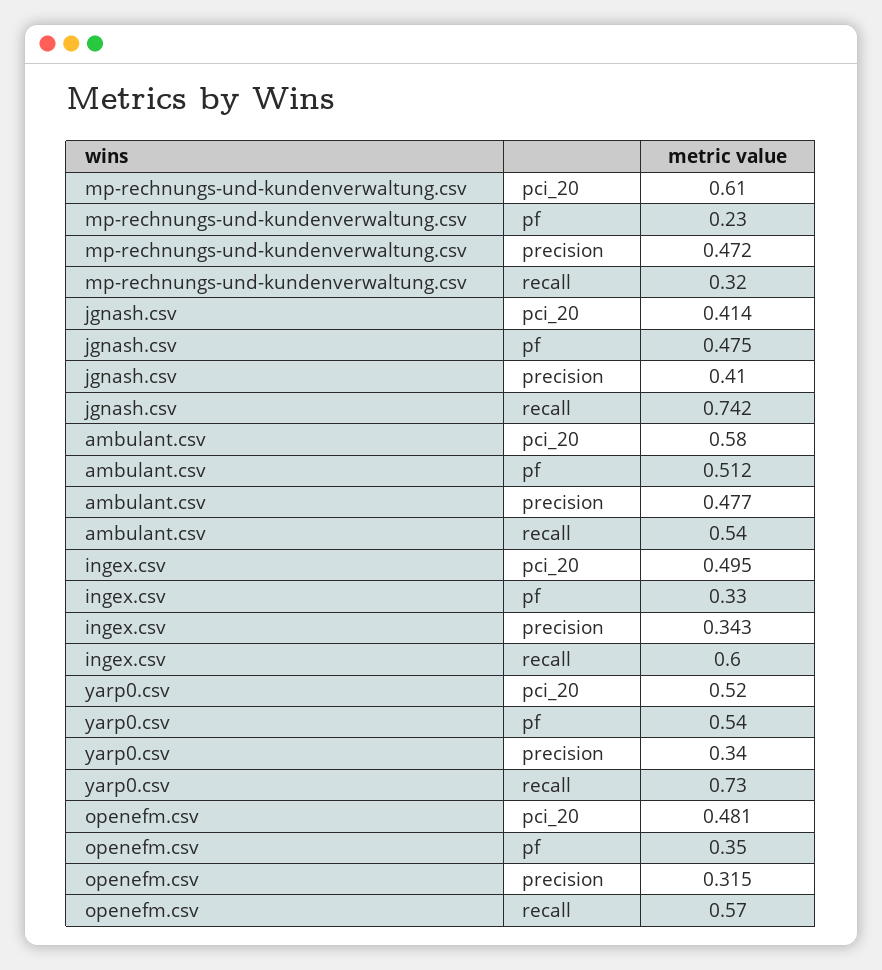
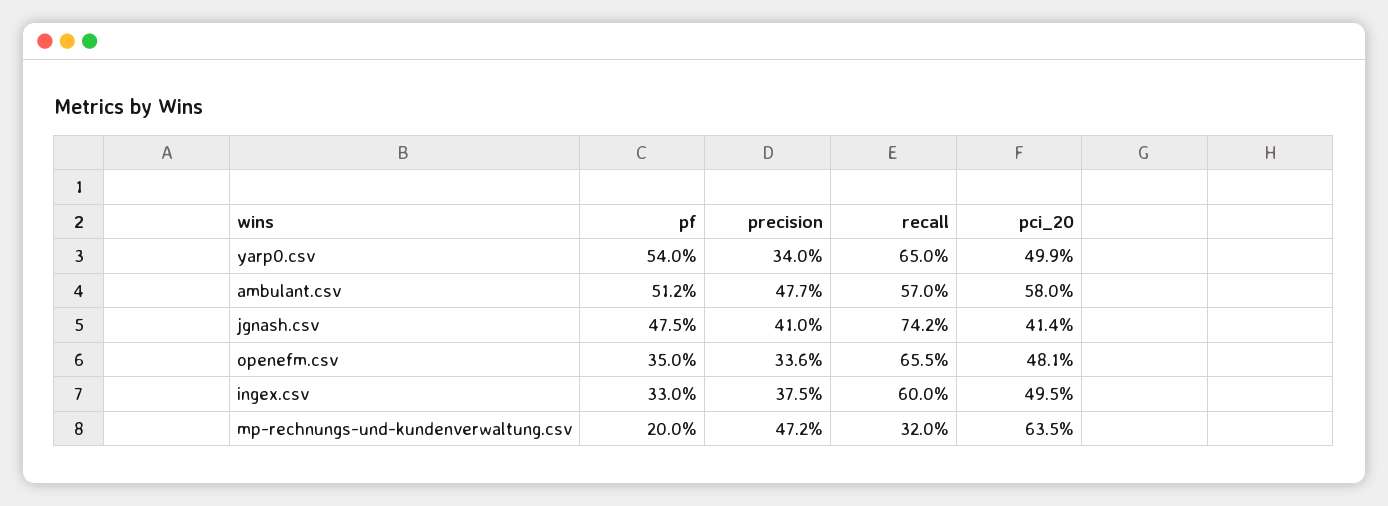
  {
    "mp-rechnungs-und-kundenverwaltung.csv": {
-     "pci_20": 0.61,
+     "pci_20": 0.635,
-     "pf": 0.23,
+     "pf": 0.2,
      "precision": 0.472,
      "recall": 0.32
    },
    "jgnash.csv": {
      "pci_20": 0.414,
      "pf": 0.475,
      "precision": 0.41,
      "recall": 0.742
    },
    "ambulant.csv": {
      "pci_20": 0.58,
      "pf": 0.512,
      "precision": 0.477,
-     "recall": 0.54
+     "recall": 0.57
    },
    "ingex.csv": {
      "pci_20": 0.495,
      "pf": 0.33,
-     "precision": 0.343,
+     "precision": 0.375,
      "recall": 0.6
    },
    "yarp0.csv": {
-     "pci_20": 0.52,
+     "pci_20": 0.499,
      "pf": 0.54,
      "precision": 0.34,
-     "recall": 0.73
+     "recall": 0.65
    },
    "openefm.csv": {
      "pci_20": 0.481,
      "pf": 0.35,
-     "precision": 0.315,
+     "precision": 0.336,
-     "recall": 0.57
+     "recall": 0.655
    }
  }

